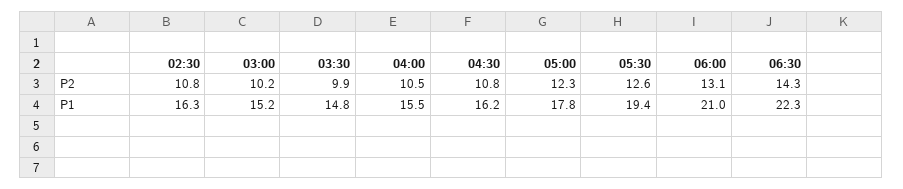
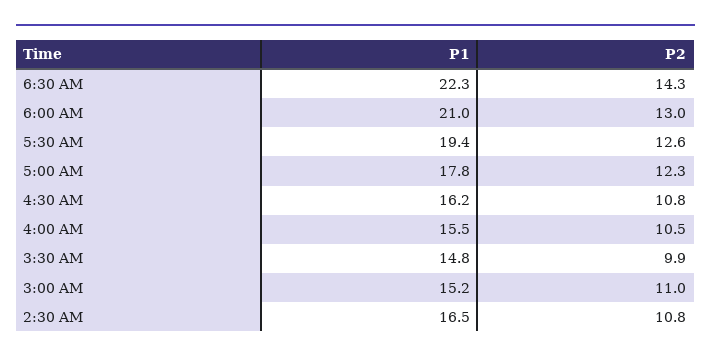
  {
    "02:30": {
      "P2": 10.8,
-     "P1": 16.3
+     "P1": 16.5
    },
    "03:00": {
-     "P2": 10.2,
+     "P2": 11,
      "P1": 15.2
    },
    "03:30": {
      "P2": 9.9,
      "P1": 14.8
    },
    "04:00": {
      "P2": 10.5,
      "P1": 15.5
    },
    "04:30": {
      "P2": 10.8,
      "P1": 16.2
    },
    "05:00": {
      "P2": 12.3,
      "P1": 17.8
    },
    "05:30": {
      "P2": 12.6,
      "P1": 19.4
    },
    "06:00": {
-     "P2": 13.1,
+     "P2": 13,
      "P1": 21
    },
    "06:30": {
      "P2": 14.3,
      "P1": 22.3
    }
  }

